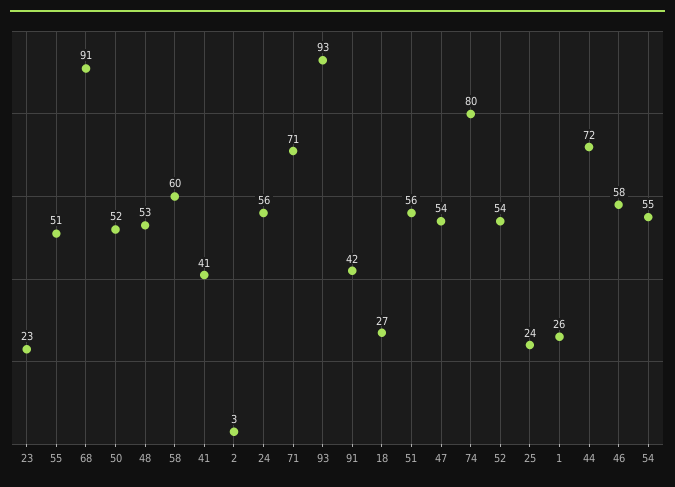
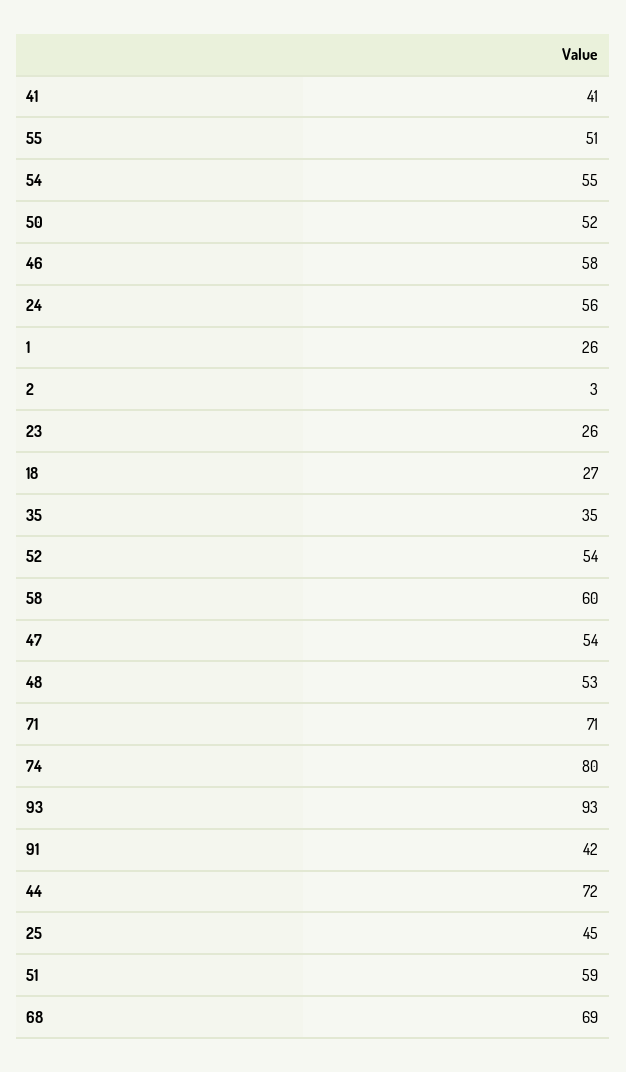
  {
-   "23": 23,
+   "23": 26,
    "55": 51,
-   "68": 91,
+   "68": 69,
    "50": 52,
    "48": 53,
    "58": 60,
    "41": 41,
    "2": 3,
    "24": 56,
    "71": 71,
    "93": 93,
    "91": 42,
    "18": 27,
-   "51": 56,
+   "51": 59,
    "47": 54,
    "74": 80,
    "52": 54,
-   "25": 24,
+   "25": 45,
    "1": 26,
    "44": 72,
    "46": 58,
-   "54": 55
+   "54": 55,
+   "35": 35
  }

